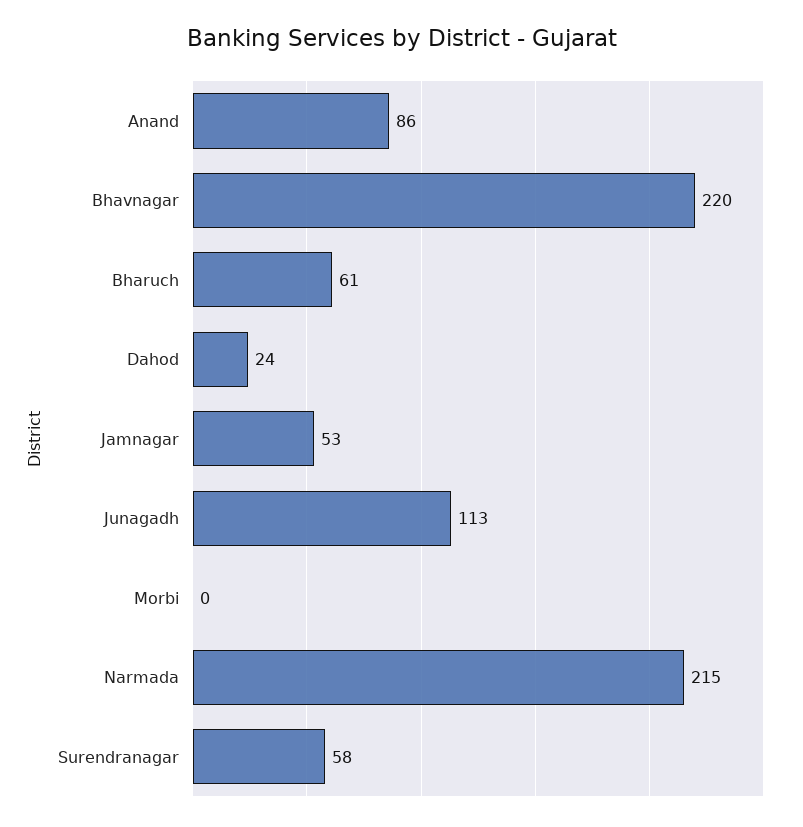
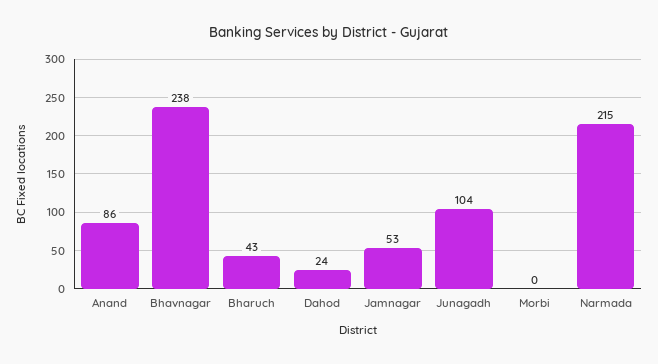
  {
    "Anand": 86,
-   "Bhavnagar": 220,
+   "Bhavnagar": 238,
-   "Bharuch": 61,
+   "Bharuch": 43,
    "Dahod": 24,
    "Jamnagar": 53,
-   "Junagadh": 113,
+   "Junagadh": 104,
    "Morbi": 0,
-   "Narmada": 215,
+   "Narmada": 215
-   "Surendranagar": 58
  }

